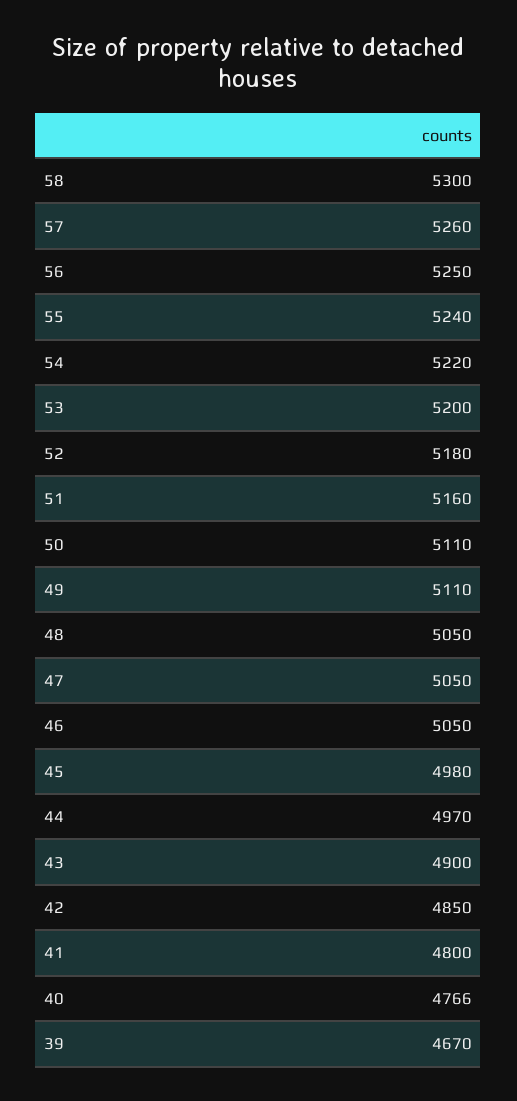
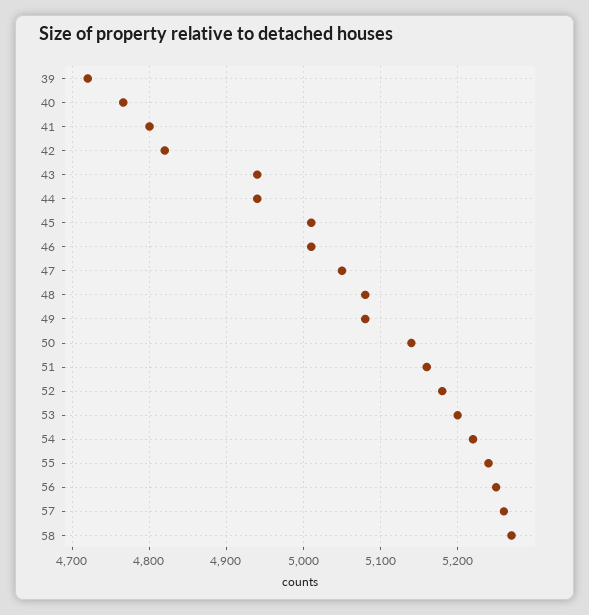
  {
-   "58": 5300,
+   "58": 5270,
    "57": 5260,
    "56": 5250,
    "55": 5240,
    "54": 5220,
    "53": 5200,
    "52": 5180,
    "51": 5160,
-   "50": 5110,
+   "50": 5140,
-   "49": 5110,
+   "49": 5080,
-   "48": 5050,
+   "48": 5080,
    "47": 5050,
-   "46": 5050,
+   "46": 5010,
-   "45": 4980,
+   "45": 5010,
-   "44": 4970,
+   "44": 4940,
-   "43": 4900,
+   "43": 4940,
-   "42": 4850,
+   "42": 4820,
    "41": 4800,
    "40": 4766,
-   "39": 4670
+   "39": 4720
  }

